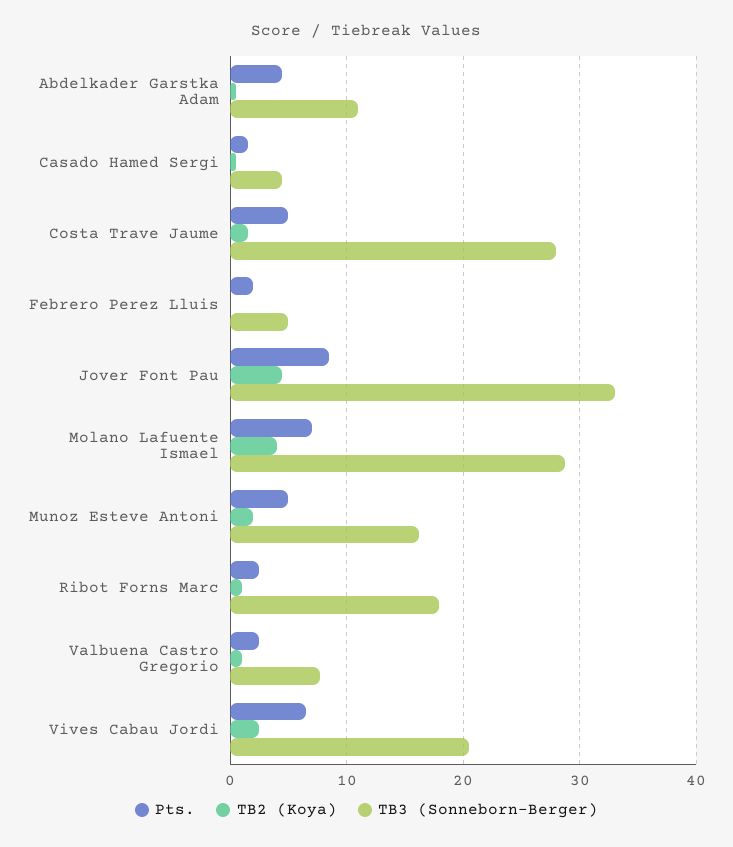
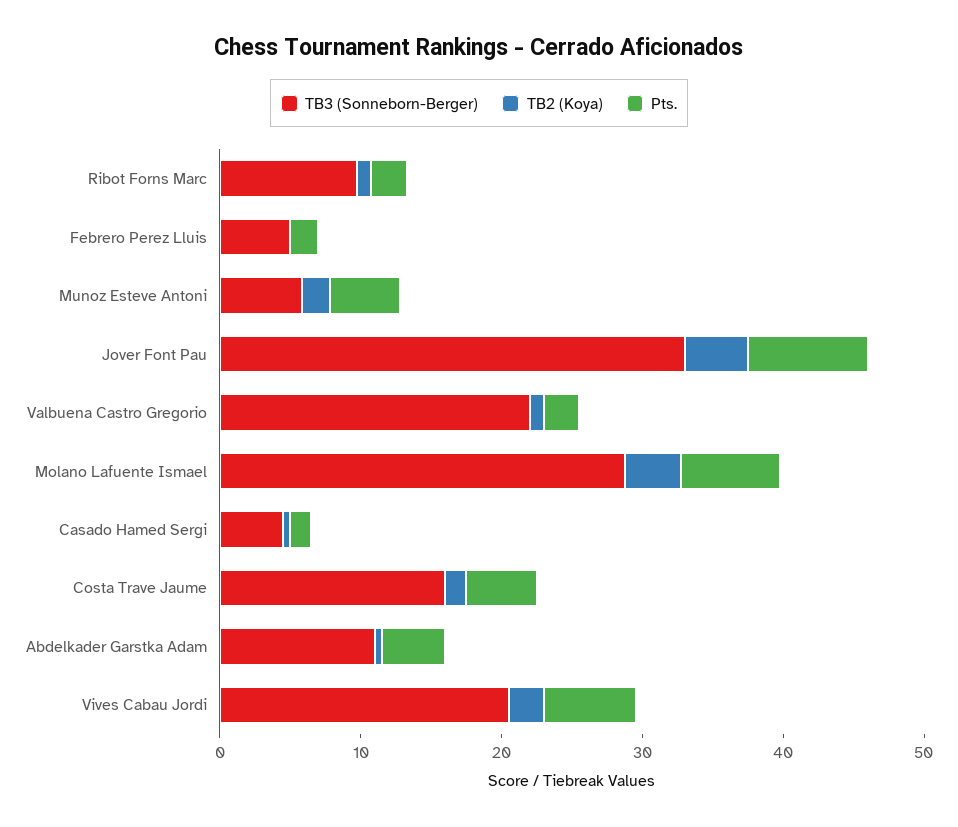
  {
    "Pts.": {
      "Abdelkader Garstka Adam": 5,
      "Casado Hamed Sergi": 2,
      "Costa Trave Jaume": 5,
      "Febrero Perez Lluis": 2,
      "Jover Font Pau": 9,
      "Molano Lafuente Ismael": 7,
      "Munoz Esteve Antoni": 5,
      "Ribot Forns Marc": 3,
      "Valbuena Castro Gregorio": 3,
      "Vives Cabau Jordi": 7
    },
    "TB2 (Koya)": {
      "Abdelkader Garstka Adam": 1,
      "Casado Hamed Sergi": 1,
      "Costa Trave Jaume": 2,
      "Febrero Perez Lluis": 0,
      "Jover Font Pau": 5,
      "Molano Lafuente Ismael": 4,
      "Munoz Esteve Antoni": 2,
      "Ribot Forns Marc": 1,
      "Valbuena Castro Gregorio": 1,
      "Vives Cabau Jordi": 3
    },
    "TB3 (Sonneborn-Berger)": {
      "Abdelkader Garstka Adam": 11,
      "Casado Hamed Sergi": 5,
-     "Costa Trave Jaume": 28,
+     "Costa Trave Jaume": 16,
      "Febrero Perez Lluis": 5,
      "Jover Font Pau": 33,
      "Molano Lafuente Ismael": 29,
-     "Munoz Esteve Antoni": 16,
+     "Munoz Esteve Antoni": 6,
-     "Ribot Forns Marc": 18,
+     "Ribot Forns Marc": 10,
-     "Valbuena Castro Gregorio": 8,
+     "Valbuena Castro Gregorio": 22,
      "Vives Cabau Jordi": 21
    }
  }

